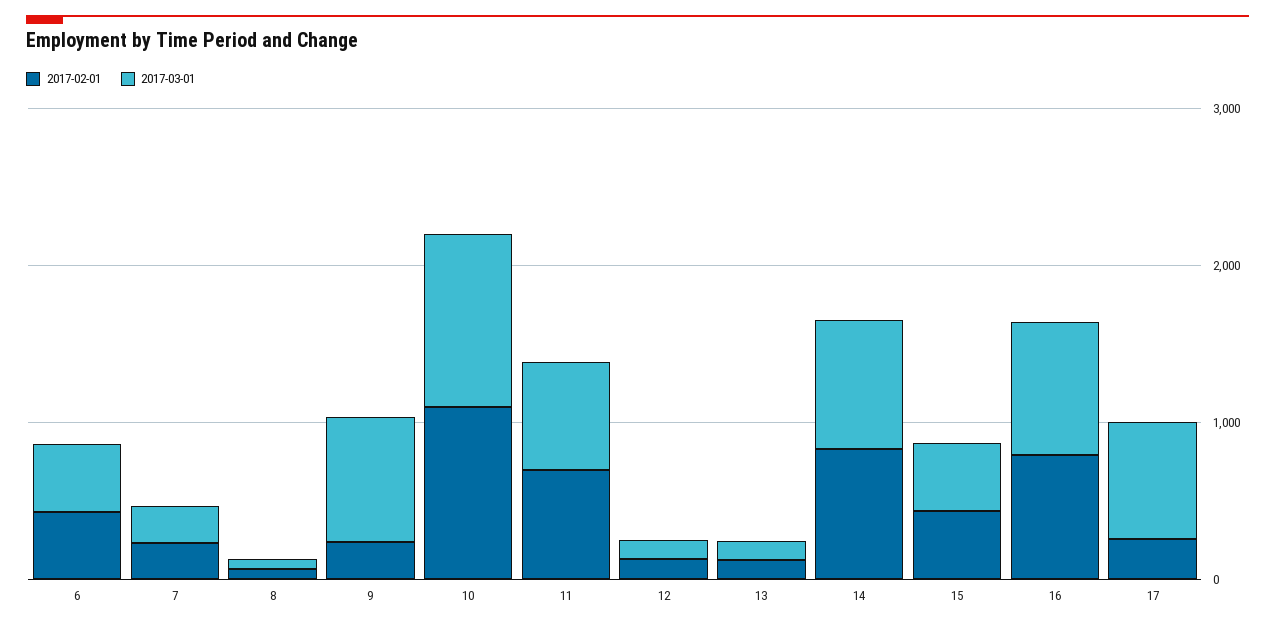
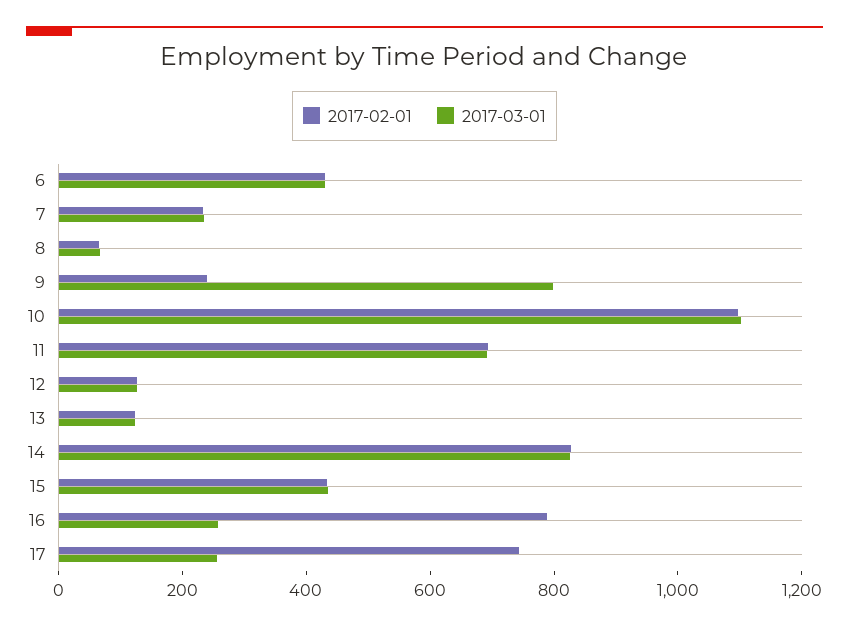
  {
    "2017-02-01": {
      "6": 450,
      "7": 250,
      "8": 50,
      "9": 250,
      "10": 1100,
      "11": 700,
      "12": 150,
      "13": 100,
      "14": 850,
      "15": 450,
      "16": 800,
-     "17": 200
+     "17": 750
    },
    "2017-03-01": {
      "6": 450,
      "7": 250,
      "8": 50,
      "9": 800,
      "10": 1100,
      "11": 700,
      "12": 150,
      "13": 100,
      "14": 850,
      "15": 450,
-     "16": 800,
+     "16": 250,
-     "17": 800
+     "17": 250
    }
  }

